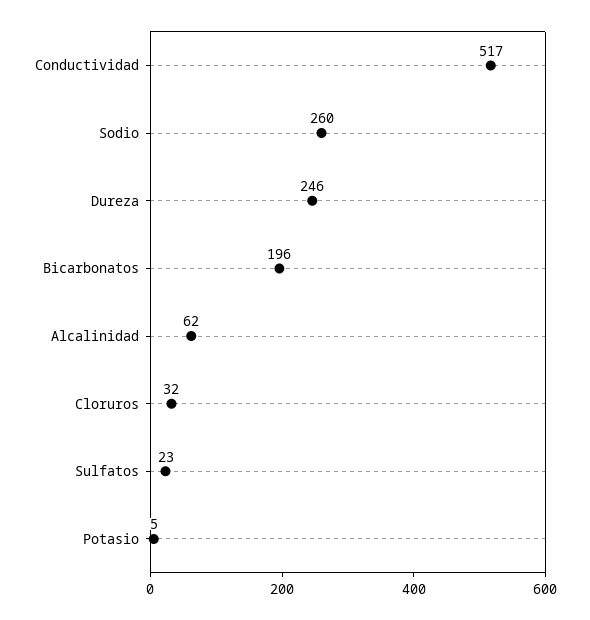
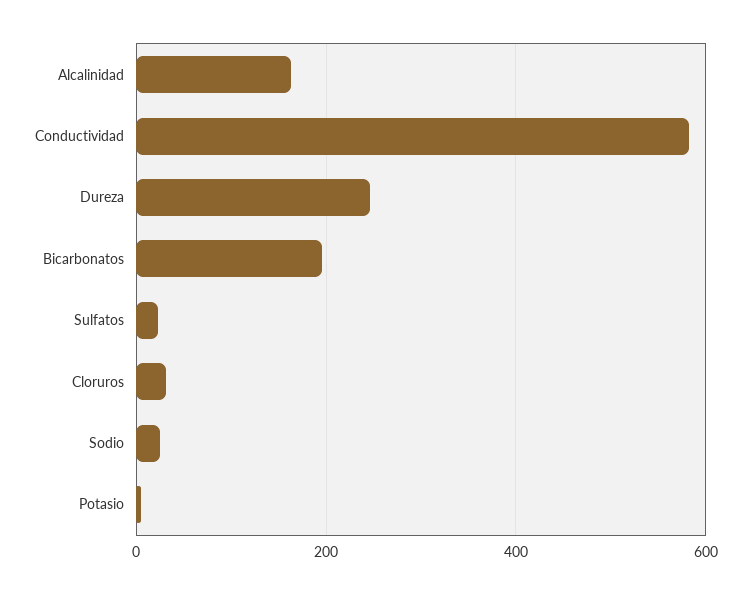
  {
-   "Conductividad": 517,
+   "Conductividad": 580,
-   "Sodio": 260,
+   "Sodio": 20,
    "Dureza": 246,
    "Bicarbonatos": 196,
-   "Alcalinidad": 62,
+   "Alcalinidad": 160,
    "Cloruros": 32,
    "Sulfatos": 23,
    "Potasio": 5
  }

